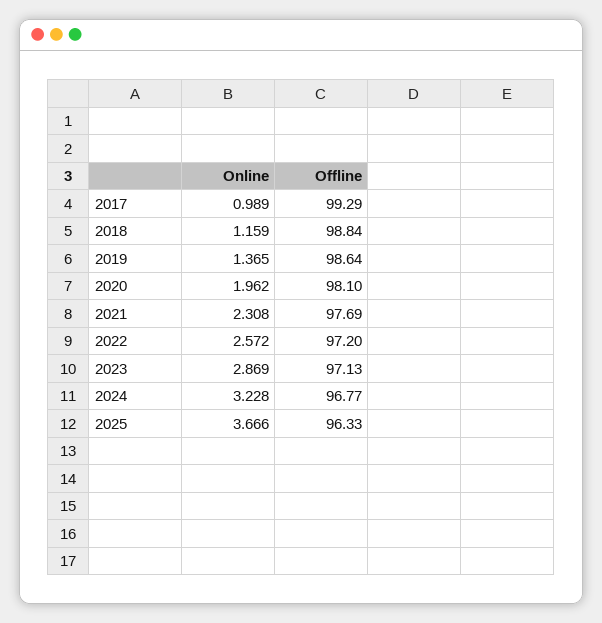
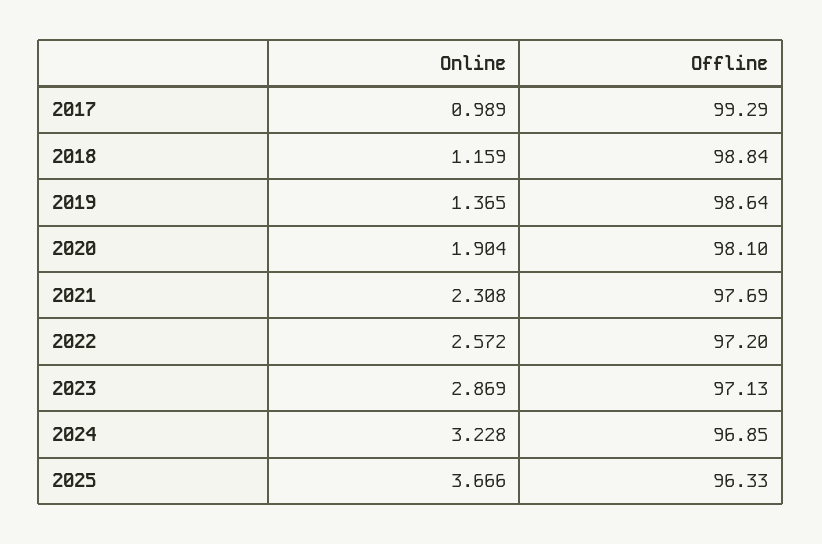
  {
    "Online": {
      "2017": 0.989,
      "2018": 1.159,
      "2019": 1.365,
-     "2020": 1.962,
+     "2020": 1.904,
      "2021": 2.308,
      "2022": 2.572,
      "2023": 2.869,
      "2024": 3.228,
      "2025": 3.666
    },
    "Offline": {
      "2017": 99.29,
      "2018": 98.84,
      "2019": 98.64,
      "2020": 98.1,
      "2021": 97.69,
      "2022": 97.2,
      "2023": 97.13,
-     "2024": 96.77,
+     "2024": 96.85,
      "2025": 96.33
    }
  }

